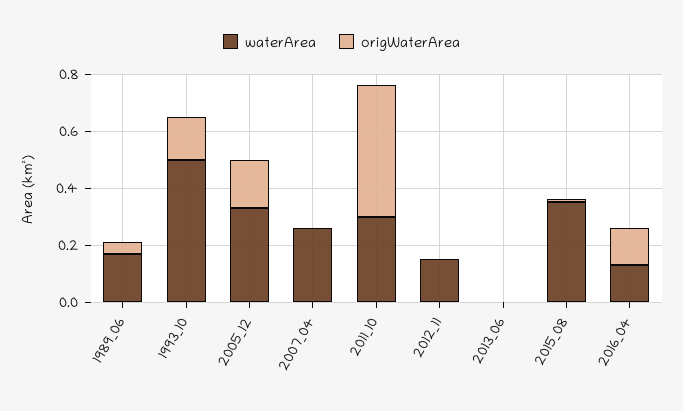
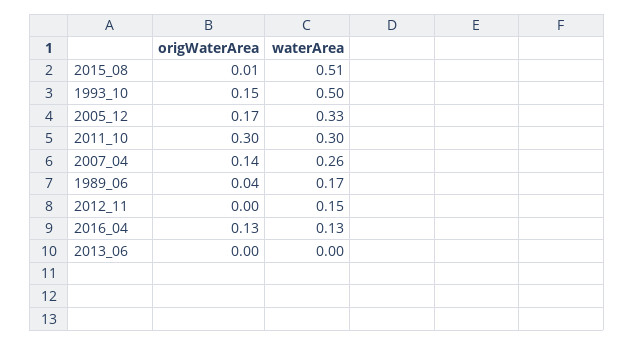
  {
    "waterArea": {
      "1989_06": 0.17,
      "1993_10": 0.5,
      "2005_12": 0.33,
      "2007_04": 0.26,
      "2011_10": 0.3,
      "2012_11": 0.15,
      "2013_06": 0,
-     "2015_08": 0.35,
+     "2015_08": 0.51,
      "2016_04": 0.13
    },
    "origWaterArea": {
      "1989_06": 0.04,
      "1993_10": 0.15,
      "2005_12": 0.17,
-     "2007_04": 0,
+     "2007_04": 0.14,
-     "2011_10": 0.45,
+     "2011_10": 0.3,
      "2012_11": 0,
      "2013_06": 0,
      "2015_08": 0.01,
      "2016_04": 0.13
    }
  }

